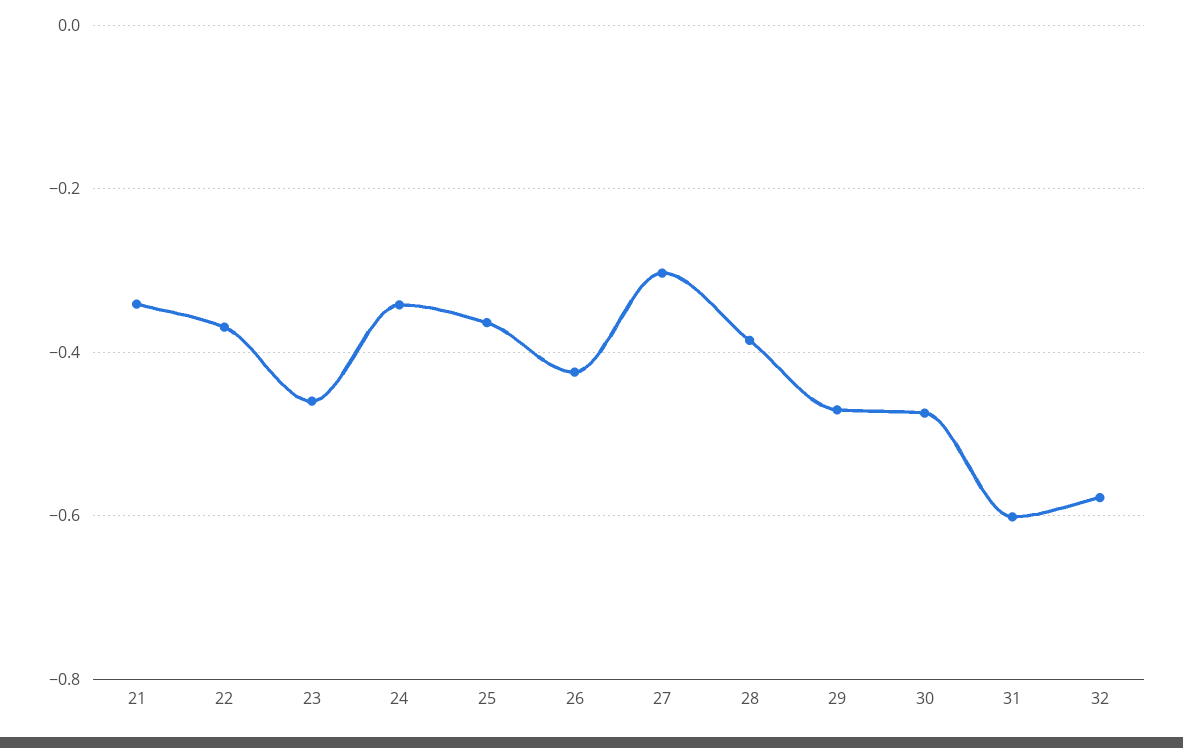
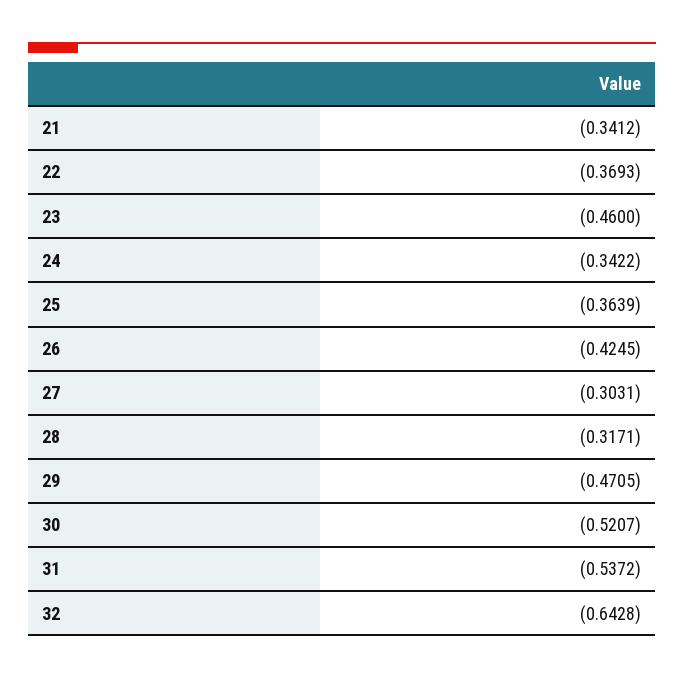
  {
    "21": -0.3412,
    "22": -0.3693,
    "23": -0.46,
    "24": -0.3422,
    "25": -0.3639,
    "26": -0.4245,
    "27": -0.3031,
-   "28": -0.38,
+   "28": -0.3171,
    "29": -0.4705,
-   "30": -0.48,
+   "30": -0.5207,
-   "31": -0.6,
+   "31": -0.5372,
-   "32": -0.58
+   "32": -0.6428
  }

